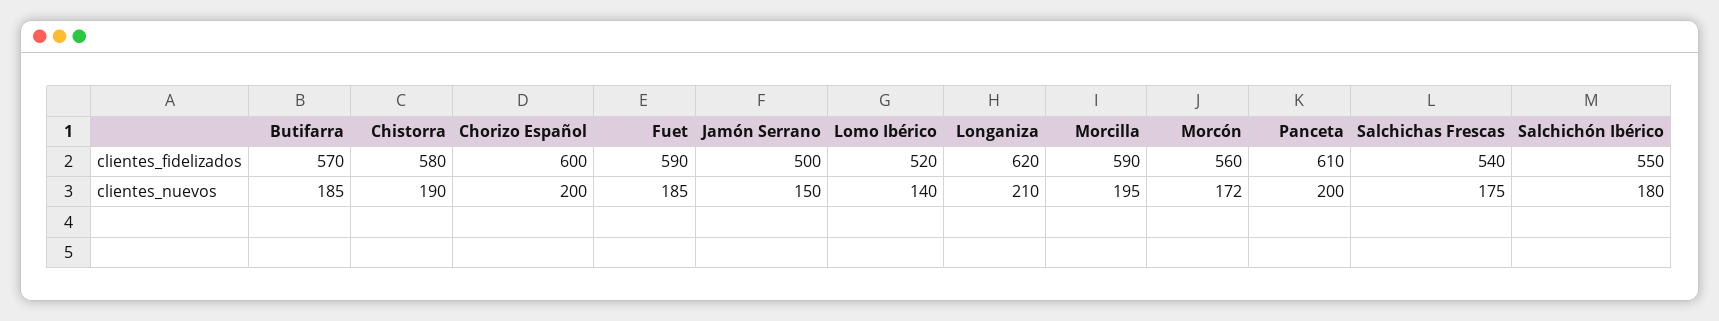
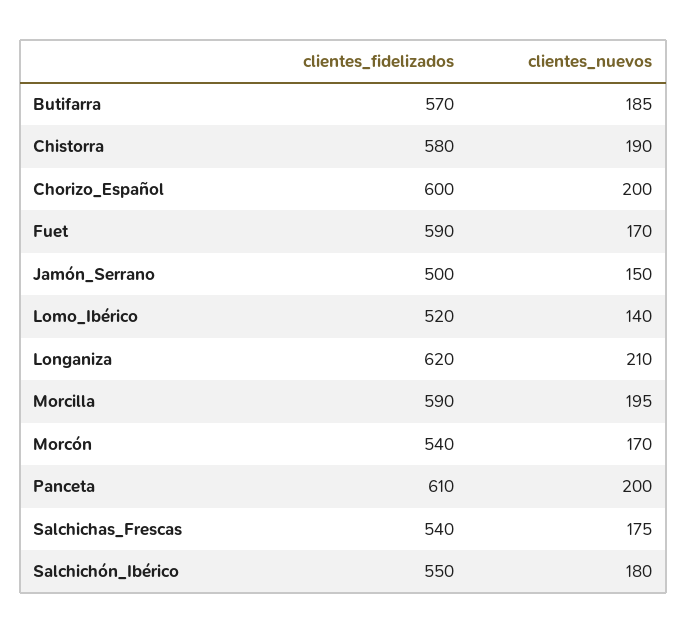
  {
    "Butifarra": {
      "clientes_fidelizados": 570,
      "clientes_nuevos": 185
    },
    "Chistorra": {
      "clientes_fidelizados": 580,
      "clientes_nuevos": 190
    },
    "Chorizo Español": {
      "clientes_fidelizados": 600,
      "clientes_nuevos": 200
    },
    "Fuet": {
      "clientes_fidelizados": 590,
-     "clientes_nuevos": 185
+     "clientes_nuevos": 170
    },
    "Jamón Serrano": {
      "clientes_fidelizados": 500,
      "clientes_nuevos": 150
    },
    "Lomo Ibérico": {
      "clientes_fidelizados": 520,
      "clientes_nuevos": 140
    },
    "Longaniza": {
      "clientes_fidelizados": 620,
      "clientes_nuevos": 210
    },
    "Morcilla": {
      "clientes_fidelizados": 590,
      "clientes_nuevos": 195
    },
    "Morcón": {
-     "clientes_fidelizados": 560,
+     "clientes_fidelizados": 540,
-     "clientes_nuevos": 172
+     "clientes_nuevos": 170
    },
    "Panceta": {
      "clientes_fidelizados": 610,
      "clientes_nuevos": 200
    },
    "Salchichas Frescas": {
      "clientes_fidelizados": 540,
      "clientes_nuevos": 175
    },
    "Salchichón Ibérico": {
      "clientes_fidelizados": 550,
      "clientes_nuevos": 180
    }
  }

